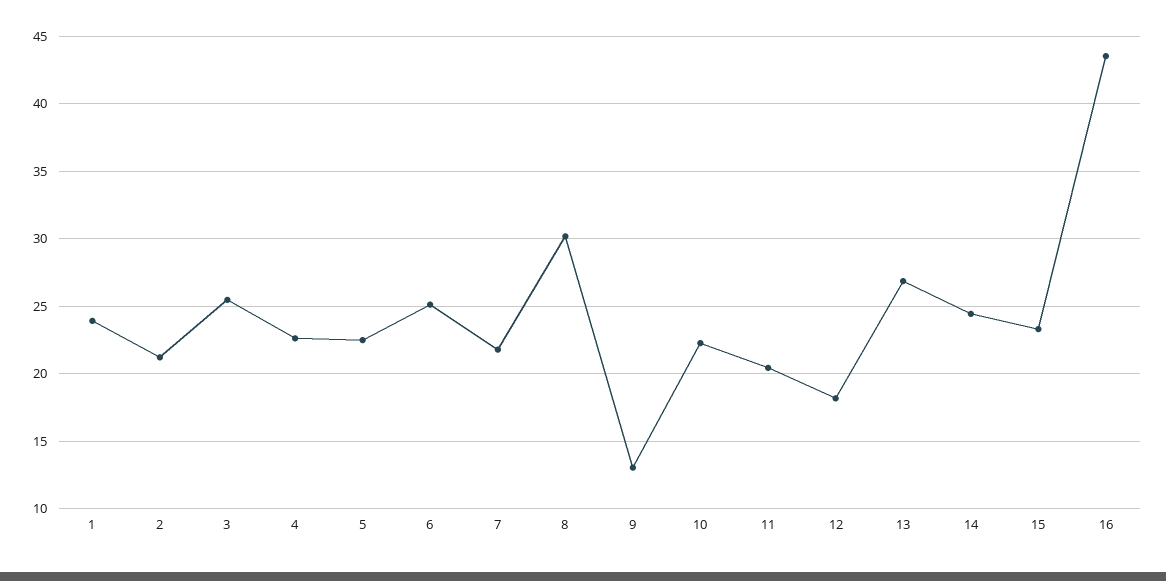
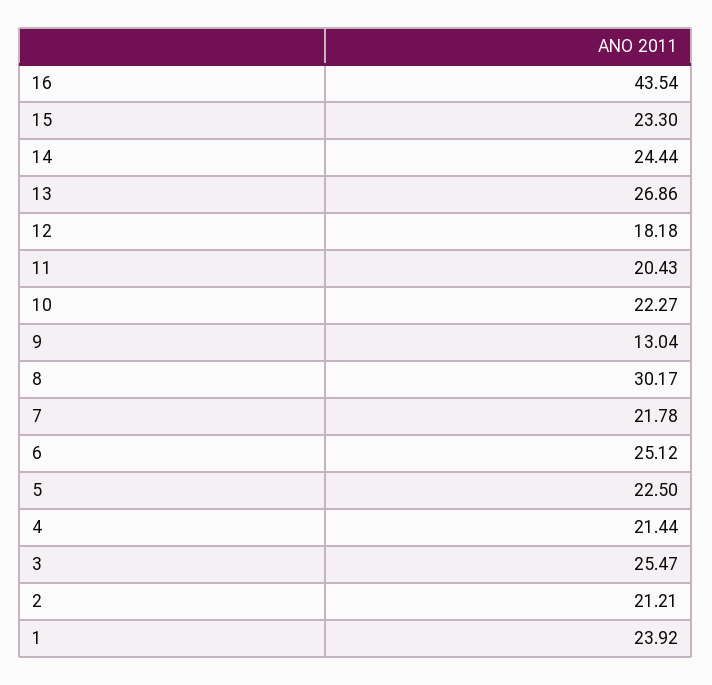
  {
    "1": 23.92,
    "2": 21.21,
    "3": 25.47,
-   "4": 22.5,
+   "4": 21.44,
    "5": 22.5,
    "6": 25.12,
    "7": 21.78,
    "8": 30.17,
    "9": 13.04,
    "10": 22.27,
    "11": 20.43,
    "12": 18.18,
    "13": 26.86,
    "14": 24.44,
    "15": 23.3,
    "16": 43.54
  }

